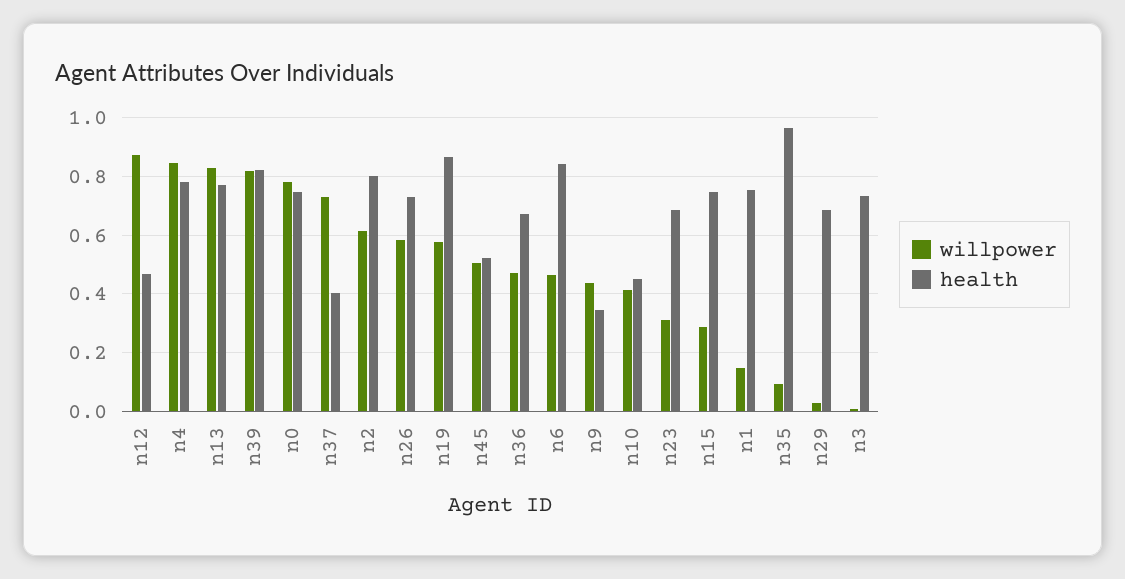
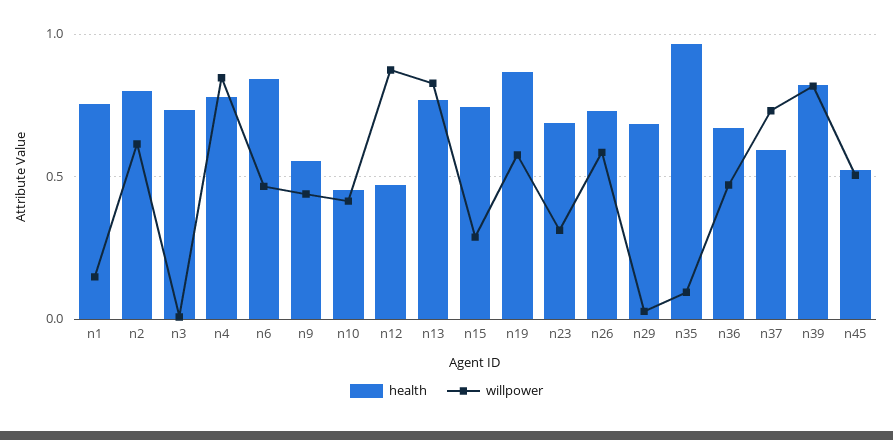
  {
    "willpower": {
      "n12": 0.875,
      "n4": 0.85,
      "n13": 0.825,
      "n39": 0.825,
-     "n0": 0.775,
      "n37": 0.725,
      "n2": 0.625,
      "n26": 0.575,
      "n19": 0.575,
      "n45": 0.5,
      "n36": 0.475,
      "n6": 0.475,
      "n9": 0.45,
      "n10": 0.425,
      "n23": 0.3,
      "n15": 0.275,
      "n1": 0.15,
      "n35": 0.1,
      "n29": 0.025,
      "n3": 0
    },
    "health": {
      "n12": 0.475,
      "n4": 0.775,
      "n13": 0.775,
      "n39": 0.825,
-     "n0": 0.75,
-     "n37": 0.4,
+     "n37": 0.6,
      "n2": 0.8,
      "n26": 0.725,
      "n19": 0.875,
      "n45": 0.525,
      "n36": 0.675,
      "n6": 0.85,
-     "n9": 0.35,
+     "n9": 0.55,
      "n10": 0.45,
      "n23": 0.675,
      "n15": 0.75,
      "n1": 0.75,
      "n35": 0.975,
      "n29": 0.675,
      "n3": 0.725
    }
  }

